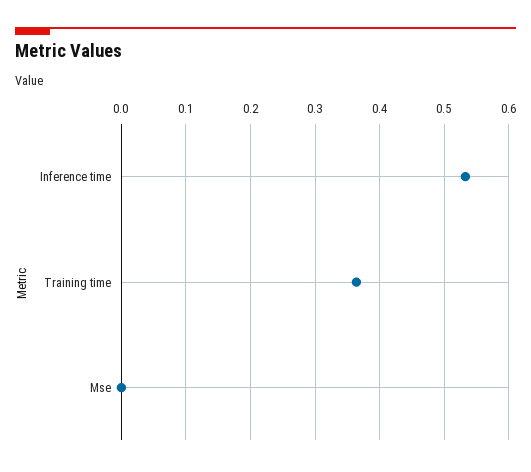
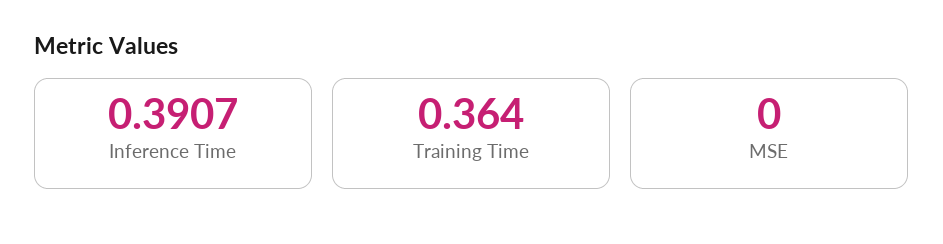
  {
-   "Inference time": 0.53,
+   "Inference time": 0.3907,
    "Training time": 0.364,
    "Mse": 0
  }

